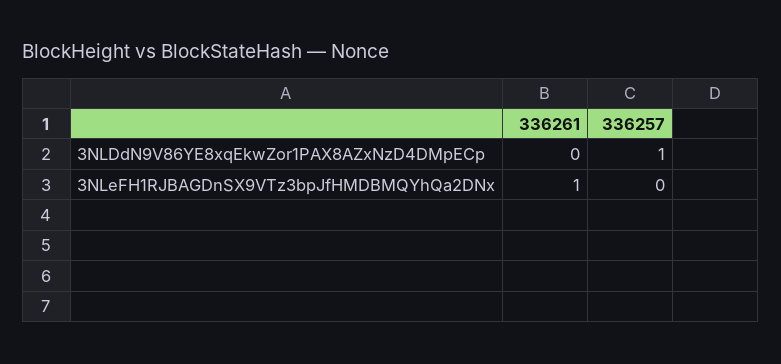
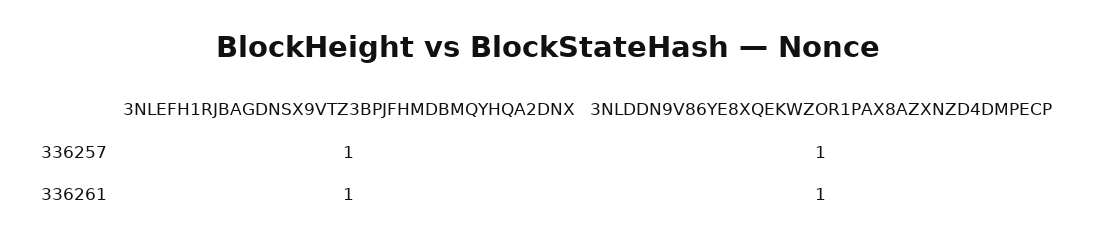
  {
    "336261": {
-     "3NLDdN9V86YE8xqEkwZor1PAX8AZxNzD4DMpECp": 0,
+     "3NLDdN9V86YE8xqEkwZor1PAX8AZxNzD4DMpECp": 1,
      "3NLeFH1RJBAGDnSX9VTz3bpJfHMDBMQYhQa2DNx": 1
    },
    "336257": {
      "3NLDdN9V86YE8xqEkwZor1PAX8AZxNzD4DMpECp": 1,
-     "3NLeFH1RJBAGDnSX9VTz3bpJfHMDBMQYhQa2DNx": 0
+     "3NLeFH1RJBAGDnSX9VTz3bpJfHMDBMQYhQa2DNx": 1
    }
  }

